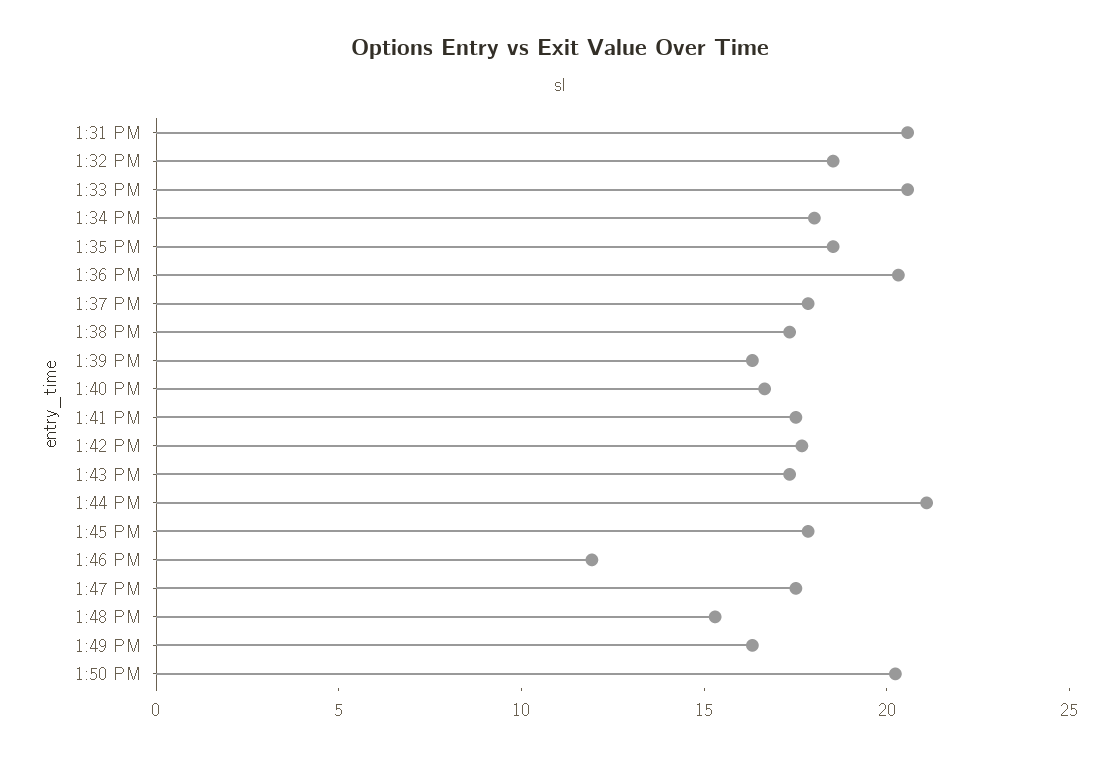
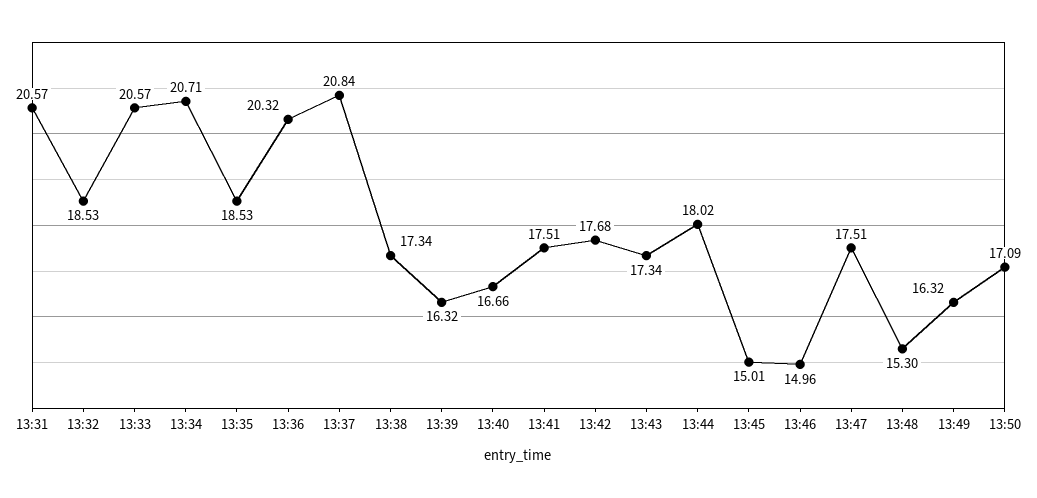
  {
    "1:31 PM": 20.57,
    "1:32 PM": 18.53,
    "1:33 PM": 20.57,
-   "1:34 PM": 18,
+   "1:34 PM": 20.71,
    "1:35 PM": 18.53,
    "1:36 PM": 20.32,
-   "1:37 PM": 18,
+   "1:37 PM": 20.84,
    "1:38 PM": 17.34,
    "1:39 PM": 16.32,
    "1:40 PM": 16.66,
    "1:41 PM": 17.51,
    "1:42 PM": 17.68,
    "1:43 PM": 17.34,
-   "1:44 PM": 21,
+   "1:44 PM": 18.02,
-   "1:45 PM": 18,
+   "1:45 PM": 15.01,
-   "1:46 PM": 12,
+   "1:46 PM": 14.96,
    "1:47 PM": 17.51,
    "1:48 PM": 15.3,
    "1:49 PM": 16.32,
-   "1:50 PM": 20
+   "1:50 PM": 17.09
  }

